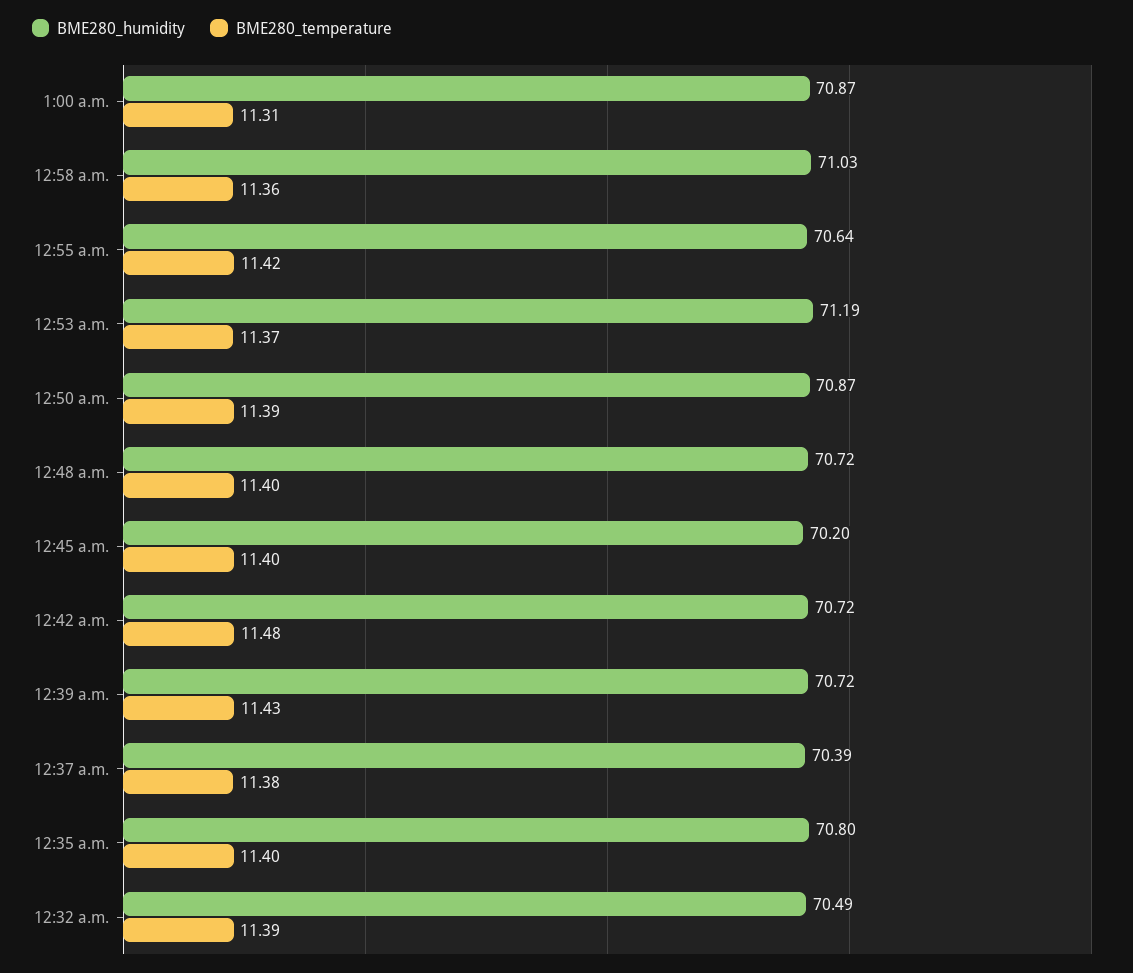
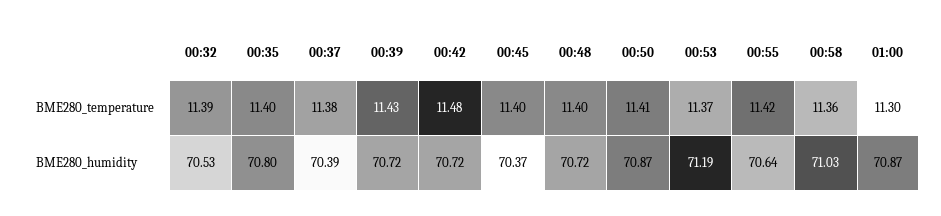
  {
    "BME280_humidity": {
      "1:00 a.m.": 70.87,
      "12:58 a.m.": 71.03,
      "12:55 a.m.": 70.64,
      "12:53 a.m.": 71.19,
      "12:50 a.m.": 70.87,
      "12:48 a.m.": 70.72,
-     "12:45 a.m.": 70.2,
+     "12:45 a.m.": 70.37,
      "12:42 a.m.": 70.72,
      "12:39 a.m.": 70.72,
      "12:37 a.m.": 70.39,
      "12:35 a.m.": 70.8,
-     "12:32 a.m.": 70.49
+     "12:32 a.m.": 70.53
    },
    "BME280_temperature": {
-     "1:00 a.m.": 11.31,
+     "1:00 a.m.": 11.3,
      "12:58 a.m.": 11.36,
      "12:55 a.m.": 11.42,
      "12:53 a.m.": 11.37,
-     "12:50 a.m.": 11.39,
+     "12:50 a.m.": 11.41,
      "12:48 a.m.": 11.4,
      "12:45 a.m.": 11.4,
      "12:42 a.m.": 11.48,
      "12:39 a.m.": 11.43,
      "12:37 a.m.": 11.38,
      "12:35 a.m.": 11.4,
      "12:32 a.m.": 11.39
    }
  }

